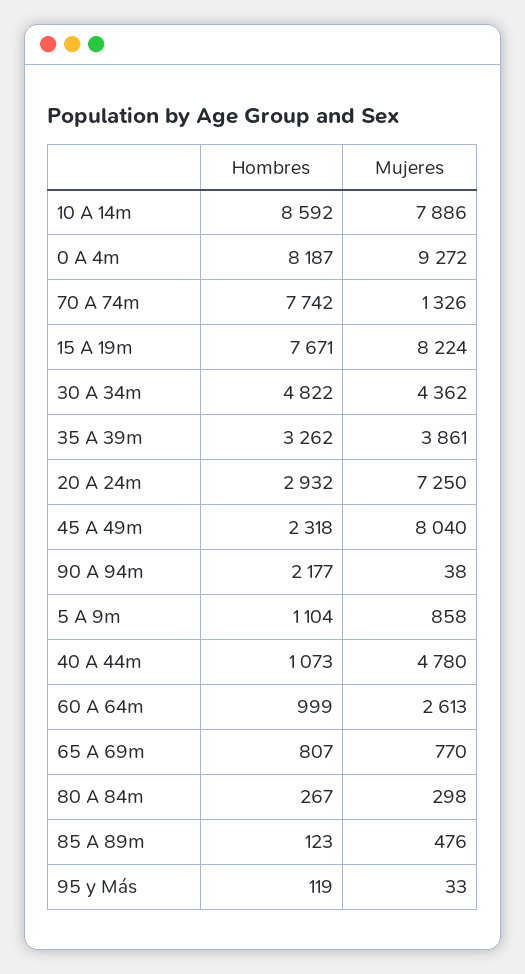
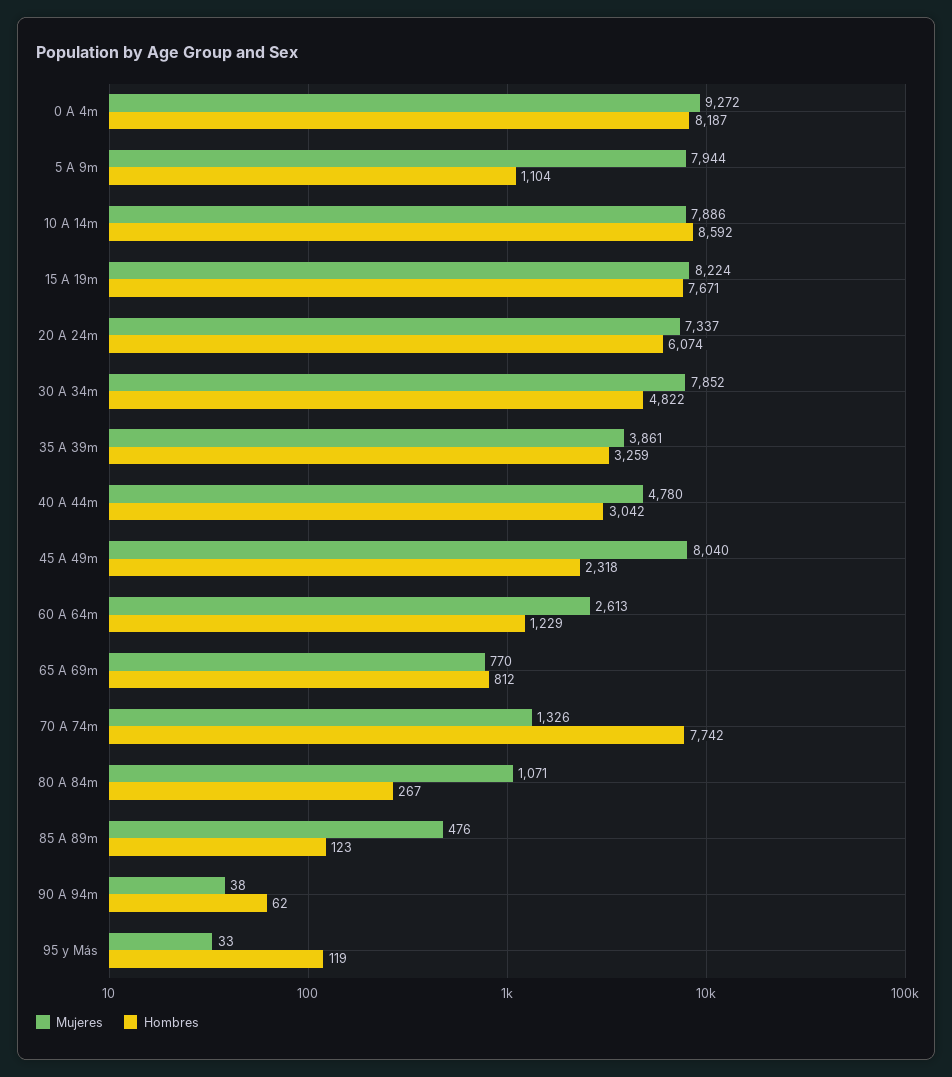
  {
    "Hombres": {
      "10 A 14m": 8592,
      "0 A 4m": 8187,
      "70 A 74m": 7742,
      "15 A 19m": 7671,
      "30 A 34m": 4822,
-     "35 A 39m": 3262,
+     "35 A 39m": 3259,
-     "20 A 24m": 2932,
+     "20 A 24m": 6074,
      "45 A 49m": 2318,
-     "90 A 94m": 2177,
+     "90 A 94m": 62,
      "5 A 9m": 1104,
-     "40 A 44m": 1073,
+     "40 A 44m": 3042,
-     "60 A 64m": 999,
+     "60 A 64m": 1229,
-     "65 A 69m": 807,
+     "65 A 69m": 812,
      "80 A 84m": 267,
      "85 A 89m": 123,
      "95 y Más": 119
    },
    "Mujeres": {
      "10 A 14m": 7886,
      "0 A 4m": 9272,
      "70 A 74m": 1326,
      "15 A 19m": 8224,
-     "30 A 34m": 4362,
+     "30 A 34m": 7852,
      "35 A 39m": 3861,
-     "20 A 24m": 7250,
+     "20 A 24m": 7337,
      "45 A 49m": 8040,
      "90 A 94m": 38,
-     "5 A 9m": 858,
+     "5 A 9m": 7944,
      "40 A 44m": 4780,
      "60 A 64m": 2613,
      "65 A 69m": 770,
-     "80 A 84m": 298,
+     "80 A 84m": 1071,
      "85 A 89m": 476,
      "95 y Más": 33
    }
  }

